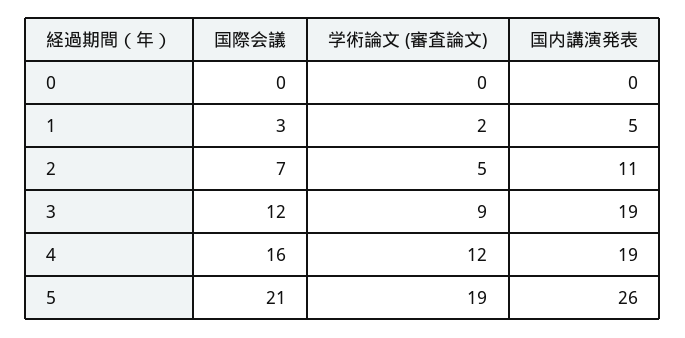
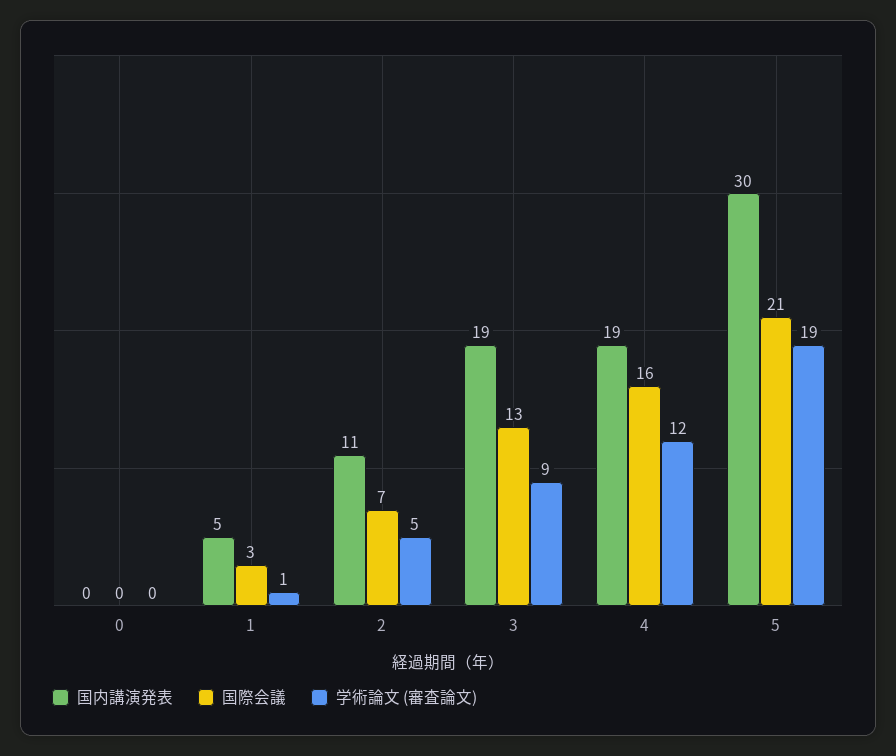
  {
    "国際会議": {
      "0": 0,
      "1": 3,
      "2": 7,
-     "3": 12,
+     "3": 13,
      "4": 16,
      "5": 21
    },
    "学術論文 (審査論文)": {
      "0": 0,
-     "1": 2,
+     "1": 1,
      "2": 5,
      "3": 9,
      "4": 12,
      "5": 19
    },
    "国内講演発表": {
      "0": 0,
      "1": 5,
      "2": 11,
      "3": 19,
      "4": 19,
-     "5": 26
+     "5": 30
    }
  }

